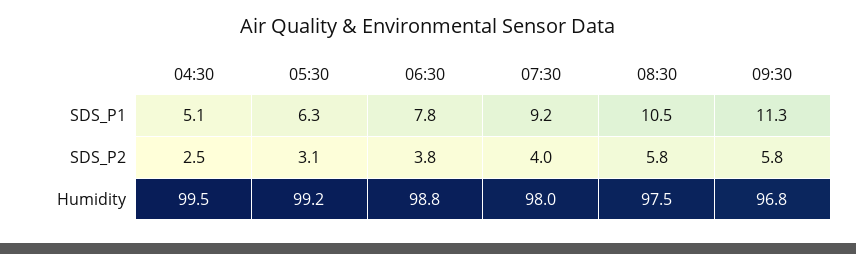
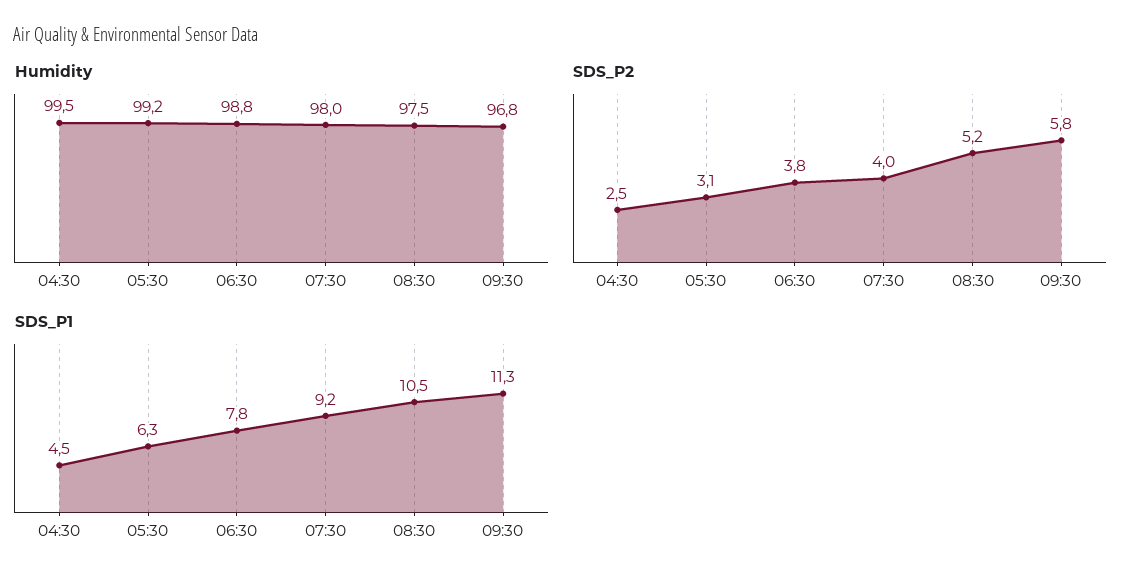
  {
    "SDS_P1": {
-     "04:30": 5.1,
+     "04:30": 4.5,
      "05:30": 6.3,
      "06:30": 7.8,
      "07:30": 9.2,
      "08:30": 10.5,
      "09:30": 11.3
    },
    "SDS_P2": {
      "04:30": 2.5,
      "05:30": 3.1,
      "06:30": 3.8,
      "07:30": 4,
-     "08:30": 5.8,
+     "08:30": 5.2,
      "09:30": 5.8
    },
    "Humidity": {
      "04:30": 99.5,
      "05:30": 99.2,
      "06:30": 98.8,
      "07:30": 98,
      "08:30": 97.5,
      "09:30": 96.8
    }
  }

